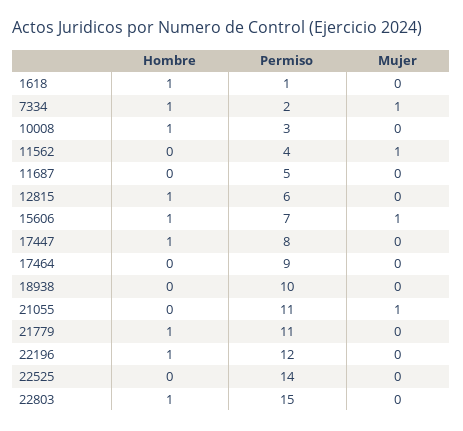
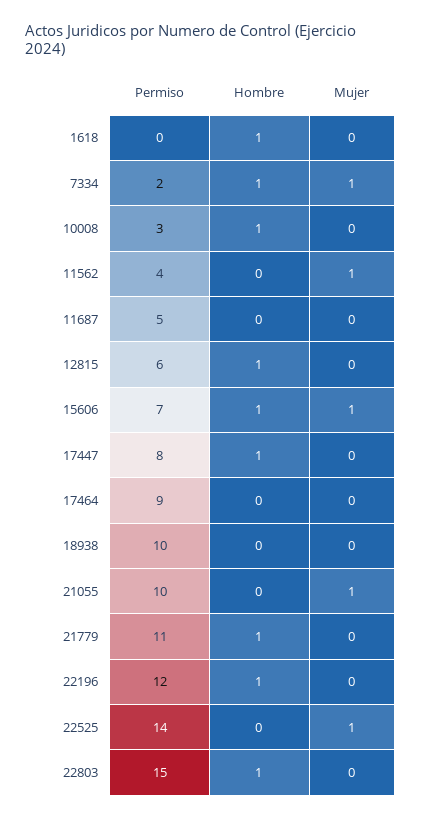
  {
    "Hombre": {
      "1618": 1,
      "7334": 1,
      "10008": 1,
      "11562": 0,
      "11687": 0,
      "12815": 1,
      "15606": 1,
      "17447": 1,
      "17464": 0,
      "18938": 0,
      "21055": 0,
      "21779": 1,
      "22196": 1,
      "22525": 0,
      "22803": 1
    },
    "Permiso": {
-     "1618": 1,
+     "1618": 0,
      "7334": 2,
      "10008": 3,
      "11562": 4,
      "11687": 5,
      "12815": 6,
      "15606": 7,
      "17447": 8,
      "17464": 9,
      "18938": 10,
-     "21055": 11,
+     "21055": 10,
      "21779": 11,
      "22196": 12,
      "22525": 14,
      "22803": 15
    },
    "Mujer": {
      "1618": 0,
      "7334": 1,
      "10008": 0,
      "11562": 1,
      "11687": 0,
      "12815": 0,
      "15606": 1,
      "17447": 0,
      "17464": 0,
      "18938": 0,
      "21055": 1,
      "21779": 0,
      "22196": 0,
-     "22525": 0,
+     "22525": 1,
      "22803": 0
    }
  }

